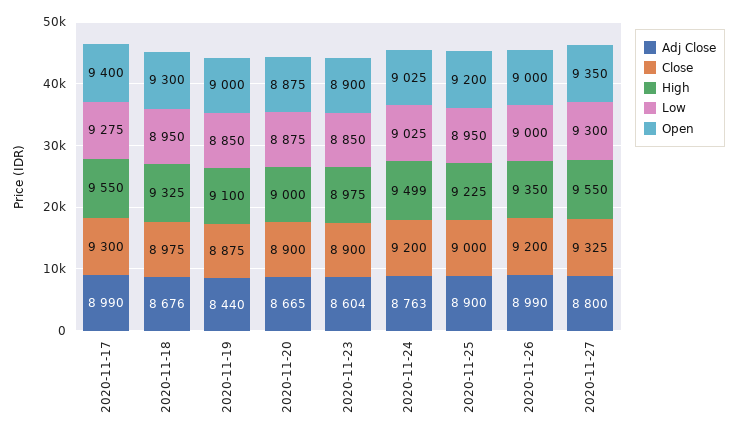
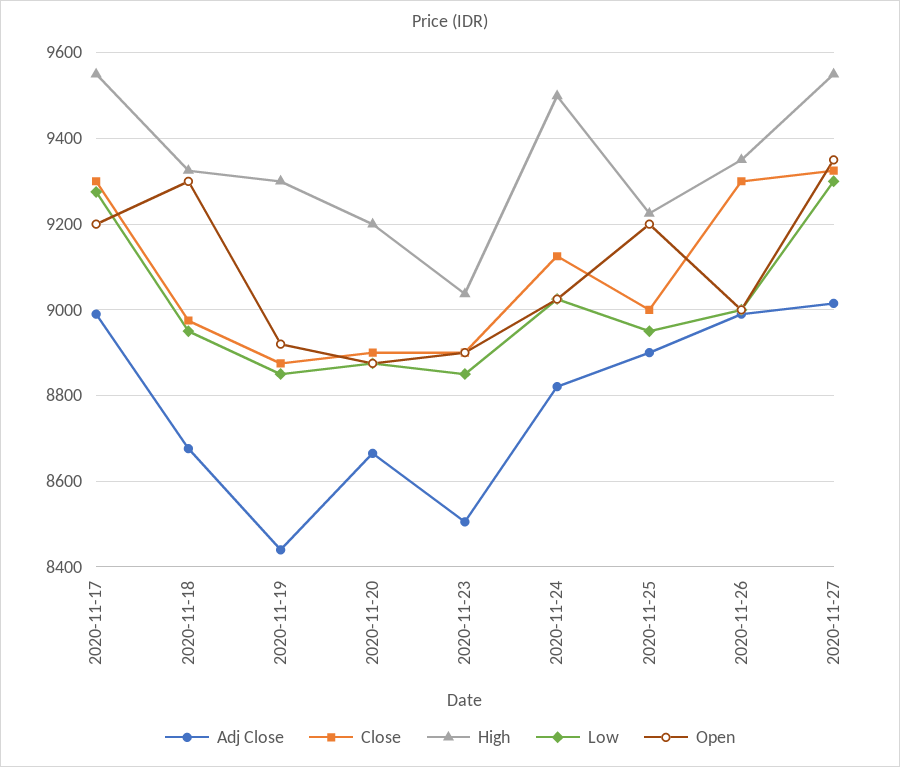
  {
    "Adj Close": {
      "2020-11-17": 8990,
      "2020-11-18": 8676,
      "2020-11-19": 8440,
      "2020-11-20": 8665,
-     "2020-11-23": 8604,
+     "2020-11-23": 8500,
-     "2020-11-24": 8763,
+     "2020-11-24": 8820,
      "2020-11-25": 8900,
      "2020-11-26": 8990,
-     "2020-11-27": 8800
+     "2020-11-27": 9020
    },
    "Close": {
      "2020-11-17": 9300,
      "2020-11-18": 8975,
      "2020-11-19": 8875,
      "2020-11-20": 8900,
      "2020-11-23": 8900,
-     "2020-11-24": 9200,
+     "2020-11-24": 9120,
      "2020-11-25": 9000,
-     "2020-11-26": 9200,
+     "2020-11-26": 9300,
      "2020-11-27": 9325
    },
    "High": {
      "2020-11-17": 9550,
      "2020-11-18": 9325,
-     "2020-11-19": 9100,
+     "2020-11-19": 9300,
-     "2020-11-20": 9000,
+     "2020-11-20": 9200,
-     "2020-11-23": 8975,
+     "2020-11-23": 9040,
      "2020-11-24": 9499,
      "2020-11-25": 9225,
      "2020-11-26": 9350,
      "2020-11-27": 9550
    },
    "Low": {
      "2020-11-17": 9275,
      "2020-11-18": 8950,
      "2020-11-19": 8850,
      "2020-11-20": 8875,
      "2020-11-23": 8850,
      "2020-11-24": 9025,
      "2020-11-25": 8950,
      "2020-11-26": 9000,
      "2020-11-27": 9300
    },
    "Open": {
-     "2020-11-17": 9400,
+     "2020-11-17": 9200,
      "2020-11-18": 9300,
-     "2020-11-19": 9000,
+     "2020-11-19": 8920,
      "2020-11-20": 8875,
      "2020-11-23": 8900,
      "2020-11-24": 9025,
      "2020-11-25": 9200,
      "2020-11-26": 9000,
      "2020-11-27": 9350
    }
  }

